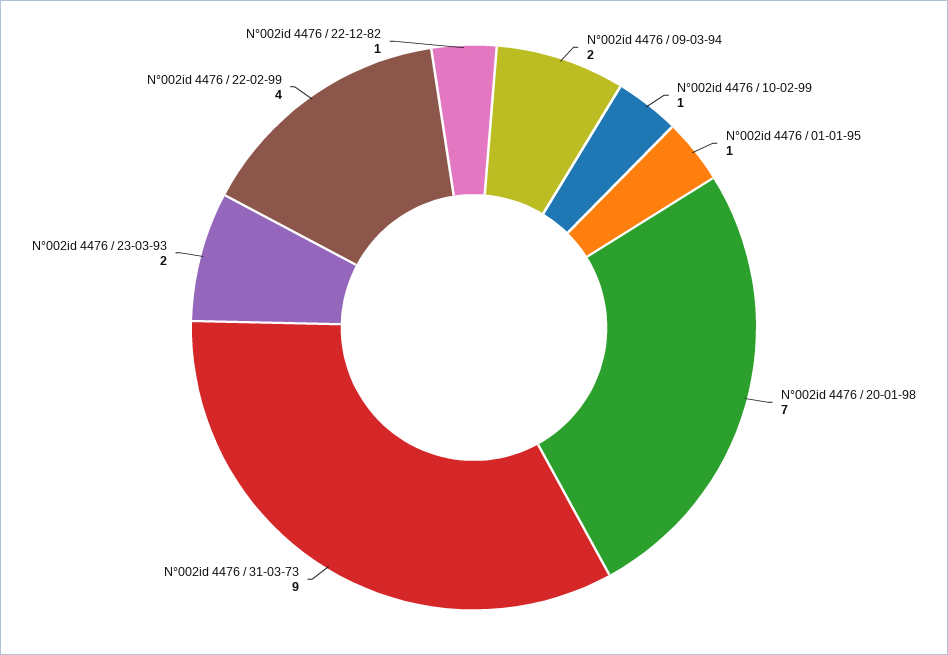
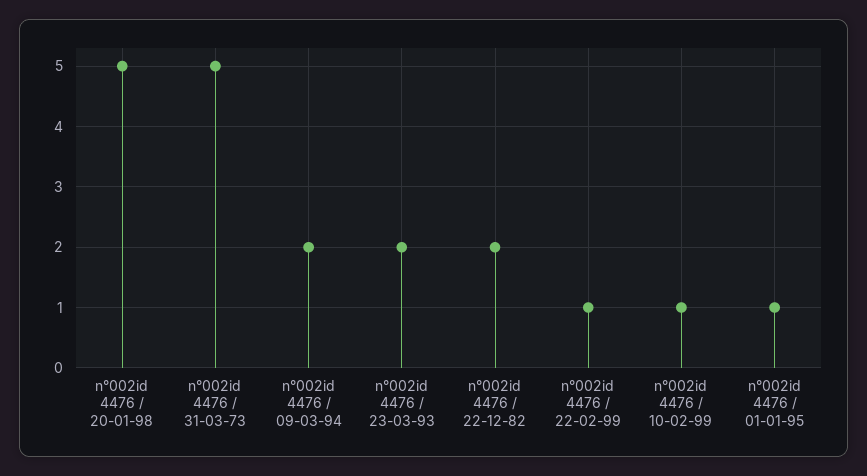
  {
    "N°002id 4476 / 09-03-94": 2,
    "N°002id 4476 / 10-02-99": 1,
    "N°002id 4476 / 01-01-95": 1,
-   "N°002id 4476 / 20-01-98": 7,
+   "N°002id 4476 / 20-01-98": 5,
-   "N°002id 4476 / 31-03-73": 9,
+   "N°002id 4476 / 31-03-73": 5,
    "N°002id 4476 / 23-03-93": 2,
-   "N°002id 4476 / 22-02-99": 4,
+   "N°002id 4476 / 22-02-99": 1,
-   "N°002id 4476 / 22-12-82": 1
+   "N°002id 4476 / 22-12-82": 2
  }

